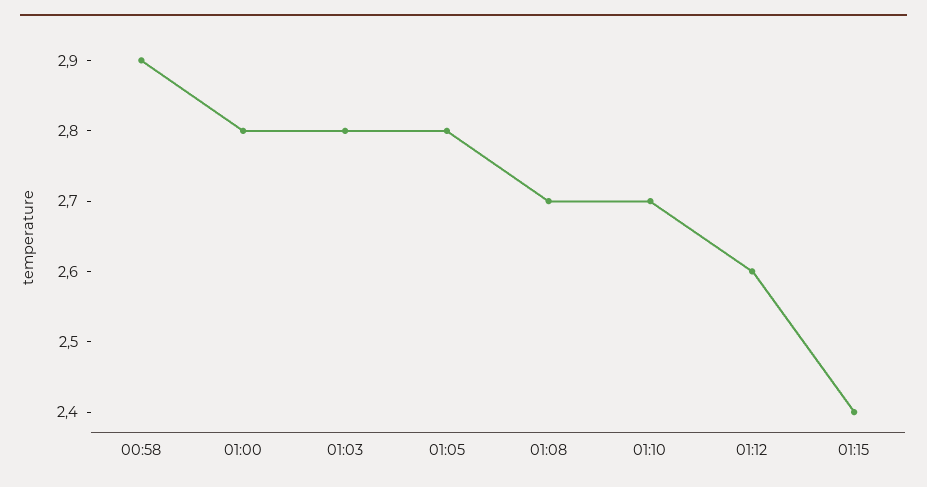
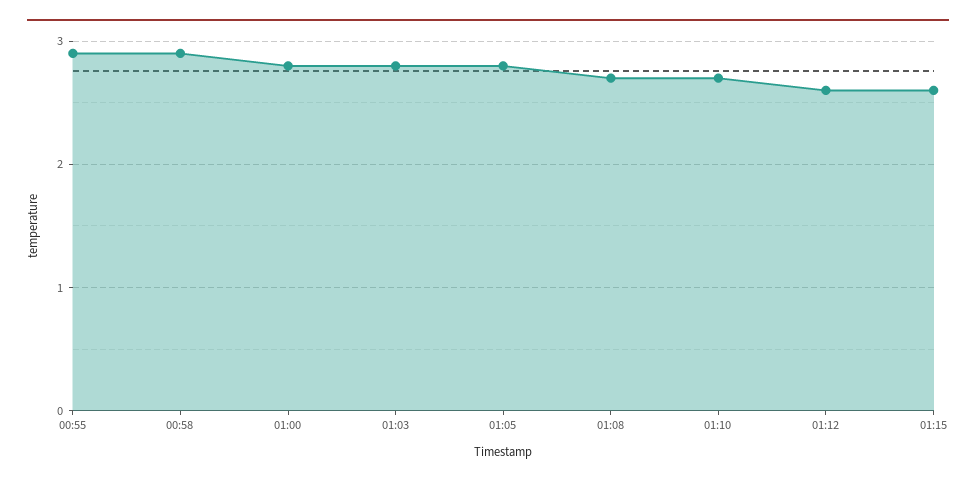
  {
    "00:58": 2.9,
    "01:00": 2.8,
    "01:03": 2.8,
    "01:05": 2.8,
    "01:08": 2.7,
    "01:10": 2.7,
    "01:12": 2.6,
-   "01:15": 2.4
+   "01:15": 2.6,
+   "00:55": 2.9
  }

